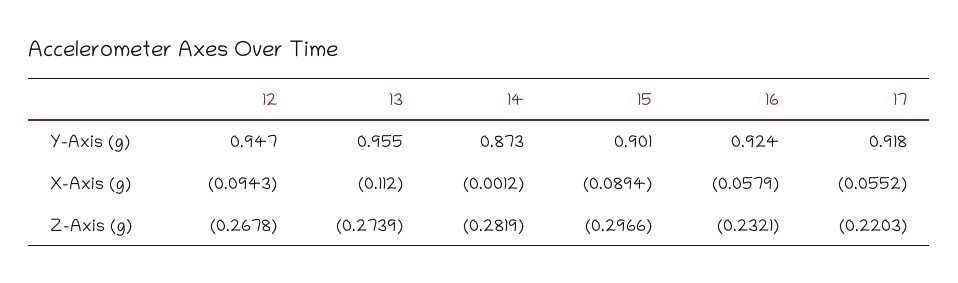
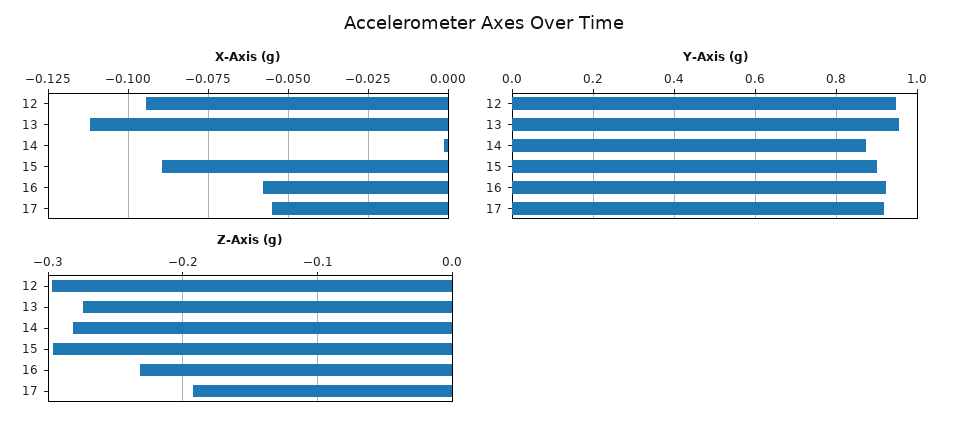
  {
    "Y-Axis (g)": {
      "12": 0.947,
      "13": 0.955,
      "14": 0.873,
      "15": 0.901,
      "16": 0.924,
      "17": 0.918
    },
    "X-Axis (g)": {
      "12": -0.0943,
      "13": -0.112,
      "14": -0.0012,
      "15": -0.0894,
      "16": -0.0579,
      "17": -0.0552
    },
    "Z-Axis (g)": {
-     "12": -0.2678,
+     "12": -0.3,
      "13": -0.2739,
      "14": -0.2819,
      "15": -0.2966,
      "16": -0.2321,
-     "17": -0.2203
+     "17": -0.19
    }
  }

